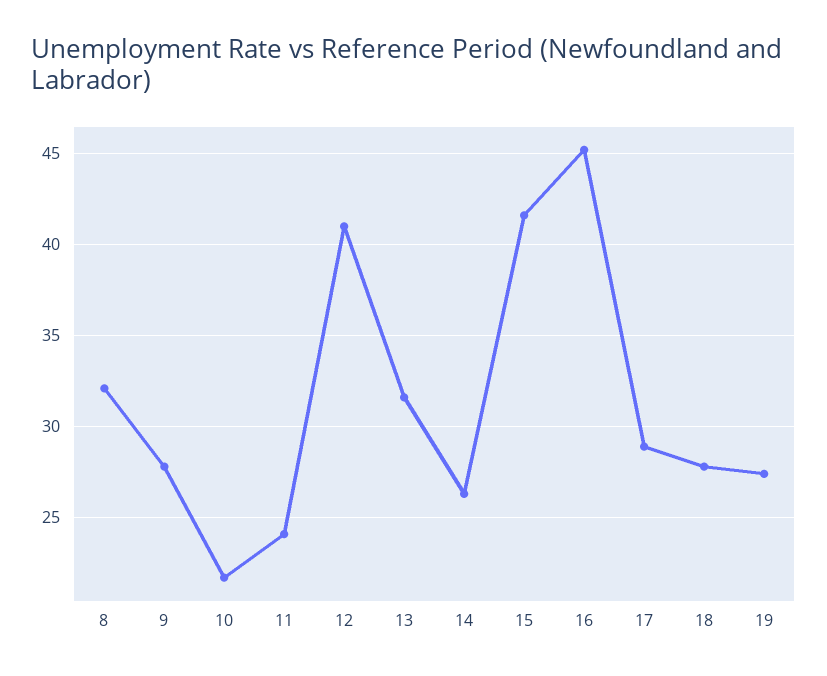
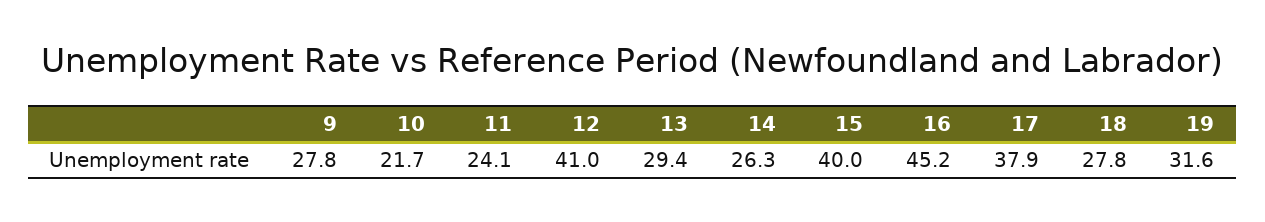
  {
-   "8": 32,
    "9": 27.8,
    "10": 21.7,
    "11": 24.1,
    "12": 41,
-   "13": 31.5,
+   "13": 29.4,
    "14": 26.3,
-   "15": 41.5,
+   "15": 40,
    "16": 45.2,
-   "17": 29,
+   "17": 37.9,
    "18": 27.8,
-   "19": 27.5
+   "19": 31.6
  }

